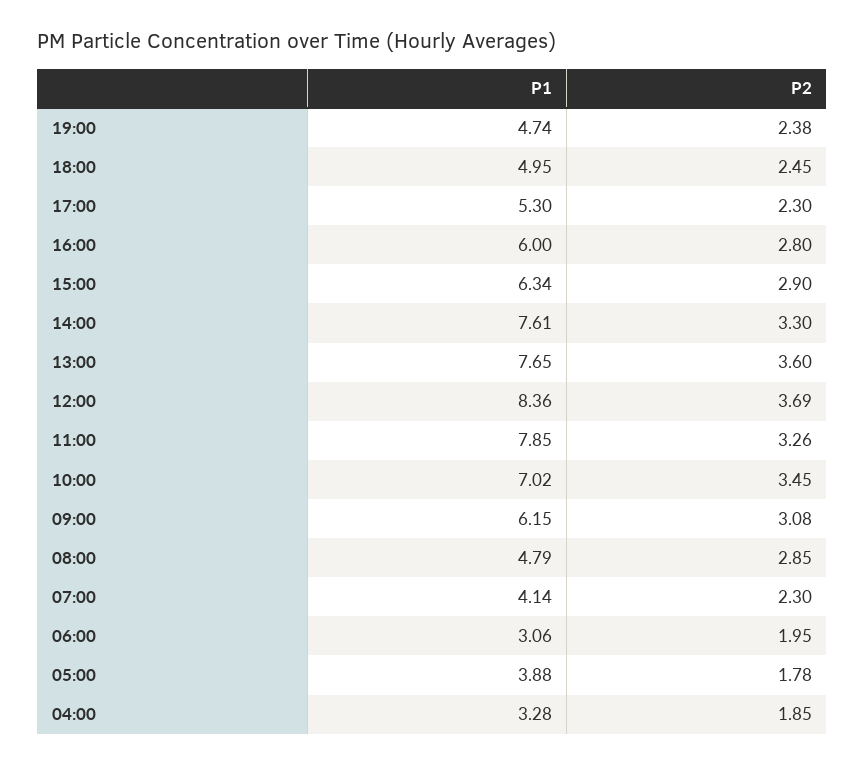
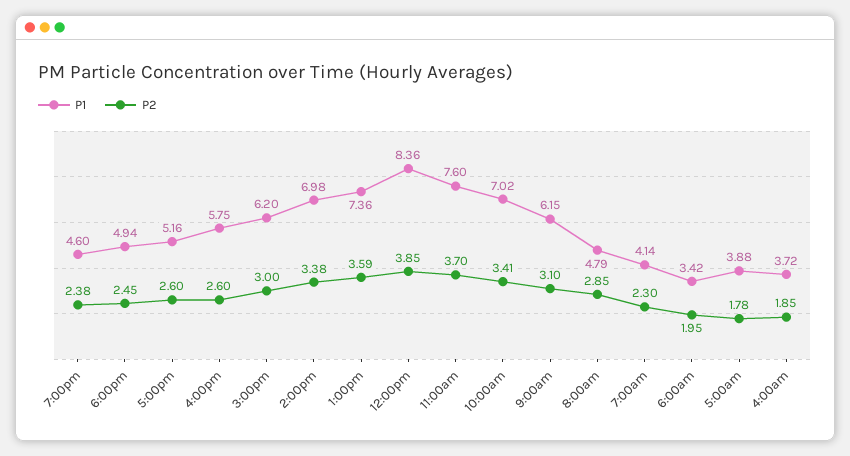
  {
    "P1": {
-     "19:00": 4.74,
+     "19:00": 4.6,
-     "18:00": 4.95,
+     "18:00": 4.94,
-     "17:00": 5.3,
+     "17:00": 5.16,
-     "16:00": 6,
+     "16:00": 5.75,
-     "15:00": 6.34,
+     "15:00": 6.2,
-     "14:00": 7.61,
+     "14:00": 6.98,
-     "13:00": 7.65,
+     "13:00": 7.36,
      "12:00": 8.36,
-     "11:00": 7.85,
+     "11:00": 7.6,
      "10:00": 7.02,
      "09:00": 6.15,
      "08:00": 4.79,
      "07:00": 4.14,
-     "06:00": 3.06,
+     "06:00": 3.42,
      "05:00": 3.88,
-     "04:00": 3.28
+     "04:00": 3.72
    },
    "P2": {
      "19:00": 2.38,
      "18:00": 2.45,
-     "17:00": 2.3,
+     "17:00": 2.6,
-     "16:00": 2.8,
+     "16:00": 2.6,
-     "15:00": 2.9,
+     "15:00": 3,
-     "14:00": 3.3,
+     "14:00": 3.38,
-     "13:00": 3.6,
+     "13:00": 3.59,
-     "12:00": 3.69,
+     "12:00": 3.85,
-     "11:00": 3.26,
+     "11:00": 3.7,
-     "10:00": 3.45,
+     "10:00": 3.41,
-     "09:00": 3.08,
+     "09:00": 3.1,
      "08:00": 2.85,
      "07:00": 2.3,
      "06:00": 1.95,
      "05:00": 1.78,
      "04:00": 1.85
    }
  }

